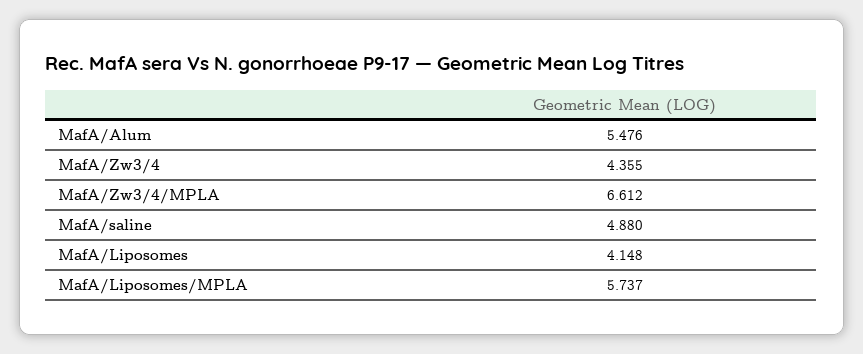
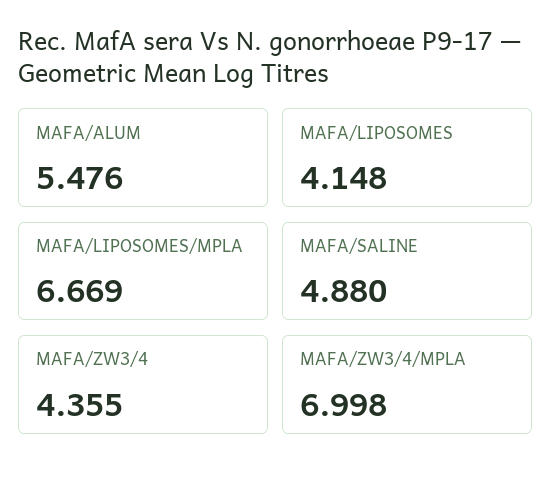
  {
    "MafA/Alum": 5.476,
    "MafA/Zw3/4": 4.355,
-   "MafA/Zw3/4/MPLA": 6.612,
+   "MafA/Zw3/4/MPLA": 6.998,
    "MafA/saline": 4.88,
    "MafA/Liposomes": 4.148,
-   "MafA/Liposomes/MPLA": 5.737
+   "MafA/Liposomes/MPLA": 6.669
  }

